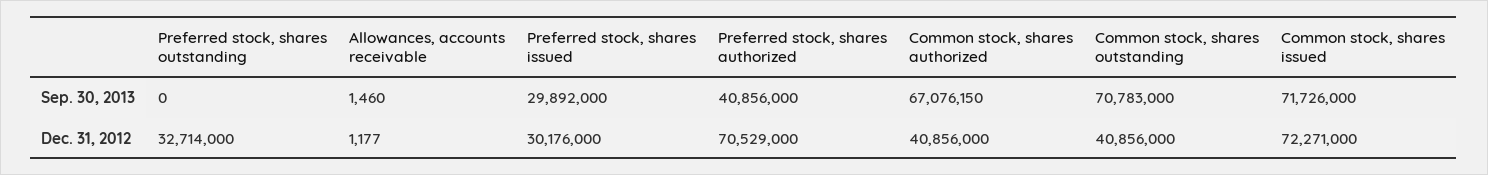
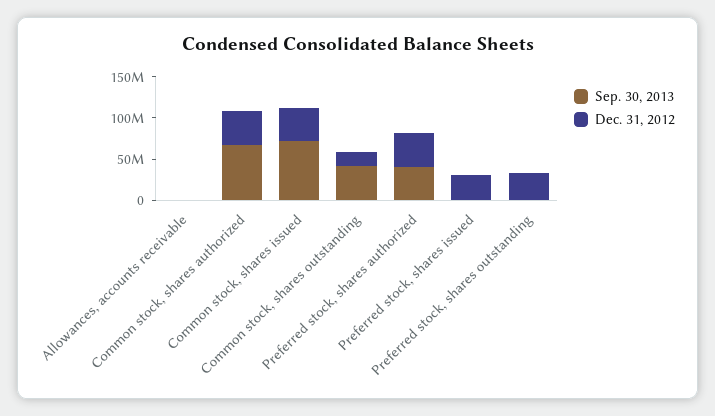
  {
    "Sep. 30, 2013": {
      "Preferred stock, shares outstanding": 0,
      "Allowances, accounts receivable": 1460,
-     "Preferred stock, shares issued": 29892000,
+     "Preferred stock, shares issued": 0,
      "Preferred stock, shares authorized": 40856000,
      "Common stock, shares authorized": 67076150,
-     "Common stock, shares outstanding": 70783000,
+     "Common stock, shares outstanding": 40000000,
      "Common stock, shares issued": 71726000
    },
    "Dec. 31, 2012": {
      "Preferred stock, shares outstanding": 32714000,
      "Allowances, accounts receivable": 1177,
      "Preferred stock, shares issued": 30176000,
-     "Preferred stock, shares authorized": 70529000,
+     "Preferred stock, shares authorized": 40000000,
      "Common stock, shares authorized": 40856000,
-     "Common stock, shares outstanding": 40856000,
+     "Common stock, shares outstanding": 20000000,
-     "Common stock, shares issued": 72271000
+     "Common stock, shares issued": 40000000
    }
  }

